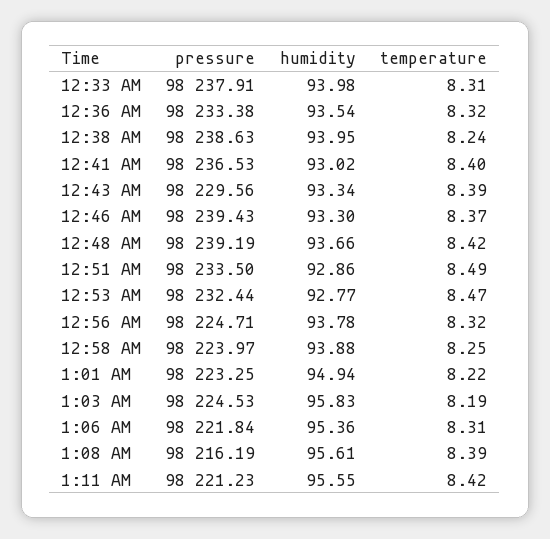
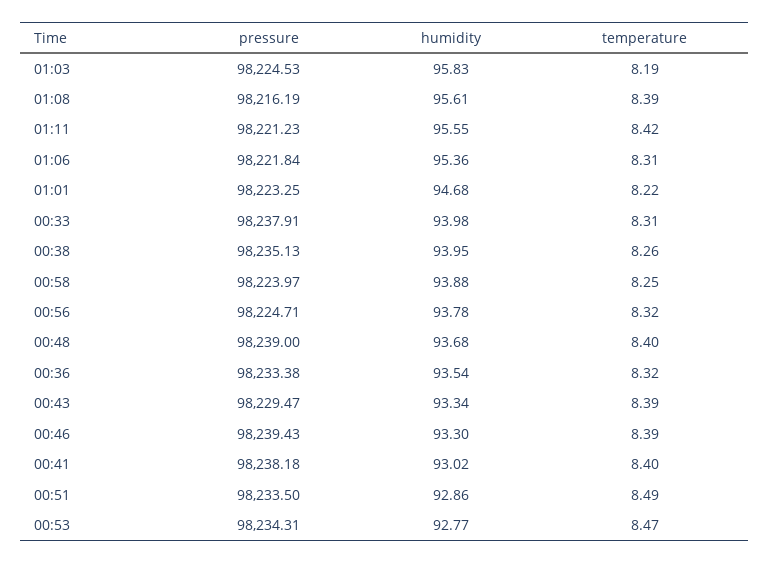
  {
    "pressure": {
      "12:33 AM": 98237.91,
      "12:36 AM": 98233.38,
-     "12:38 AM": 98238.63,
+     "12:38 AM": 98235.13,
-     "12:41 AM": 98236.53,
+     "12:41 AM": 98238.18,
-     "12:43 AM": 98229.56,
+     "12:43 AM": 98229.47,
      "12:46 AM": 98239.43,
-     "12:48 AM": 98239.19,
+     "12:48 AM": 98239,
      "12:51 AM": 98233.5,
-     "12:53 AM": 98232.44,
+     "12:53 AM": 98234.31,
      "12:56 AM": 98224.71,
      "12:58 AM": 98223.97,
      "1:01 AM": 98223.25,
      "1:03 AM": 98224.53,
      "1:06 AM": 98221.84,
      "1:08 AM": 98216.19,
      "1:11 AM": 98221.23
    },
    "humidity": {
      "12:33 AM": 93.98,
      "12:36 AM": 93.54,
      "12:38 AM": 93.95,
      "12:41 AM": 93.02,
      "12:43 AM": 93.34,
      "12:46 AM": 93.3,
-     "12:48 AM": 93.66,
+     "12:48 AM": 93.68,
      "12:51 AM": 92.86,
      "12:53 AM": 92.77,
      "12:56 AM": 93.78,
      "12:58 AM": 93.88,
-     "1:01 AM": 94.94,
+     "1:01 AM": 94.68,
      "1:03 AM": 95.83,
      "1:06 AM": 95.36,
      "1:08 AM": 95.61,
      "1:11 AM": 95.55
    },
    "temperature": {
      "12:33 AM": 8.31,
      "12:36 AM": 8.32,
-     "12:38 AM": 8.24,
+     "12:38 AM": 8.26,
      "12:41 AM": 8.4,
      "12:43 AM": 8.39,
-     "12:46 AM": 8.37,
+     "12:46 AM": 8.39,
-     "12:48 AM": 8.42,
+     "12:48 AM": 8.4,
      "12:51 AM": 8.49,
      "12:53 AM": 8.47,
      "12:56 AM": 8.32,
      "12:58 AM": 8.25,
      "1:01 AM": 8.22,
      "1:03 AM": 8.19,
      "1:06 AM": 8.31,
      "1:08 AM": 8.39,
      "1:11 AM": 8.42
    }
  }

